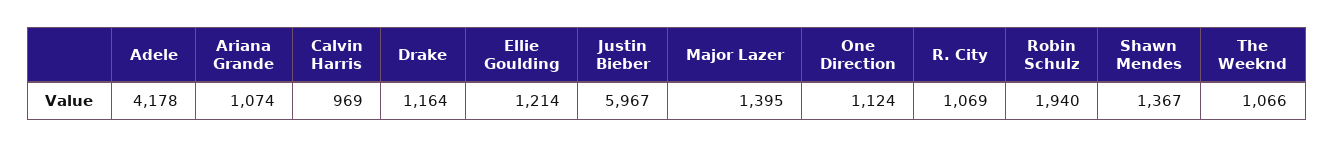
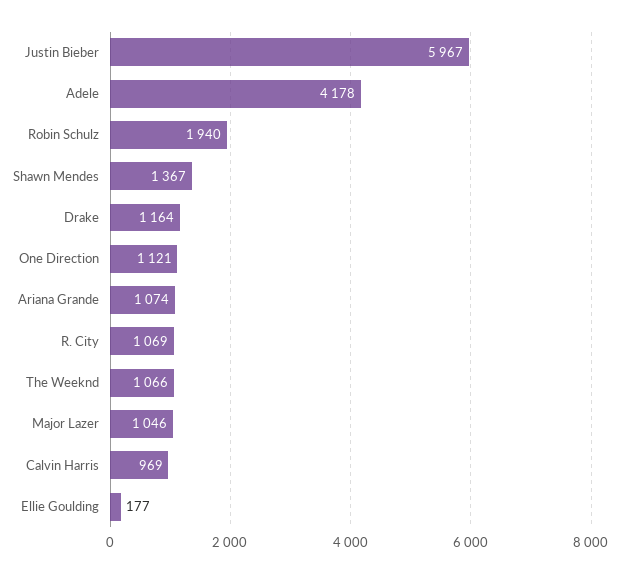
  {
    "Adele": 4178,
    "Ariana Grande": 1074,
    "Calvin Harris": 969,
    "Drake": 1164,
-   "Ellie Goulding": 1214,
+   "Ellie Goulding": 177,
    "Justin Bieber": 5967,
-   "Major Lazer": 1395,
+   "Major Lazer": 1046,
-   "One Direction": 1124,
+   "One Direction": 1121,
    "R. City": 1069,
    "Robin Schulz": 1940,
    "Shawn Mendes": 1367,
    "The Weeknd": 1066
  }

